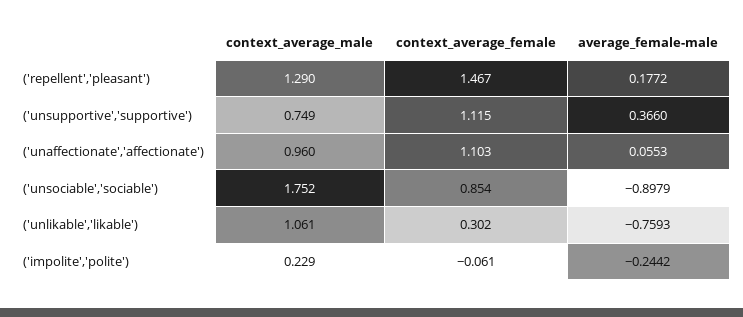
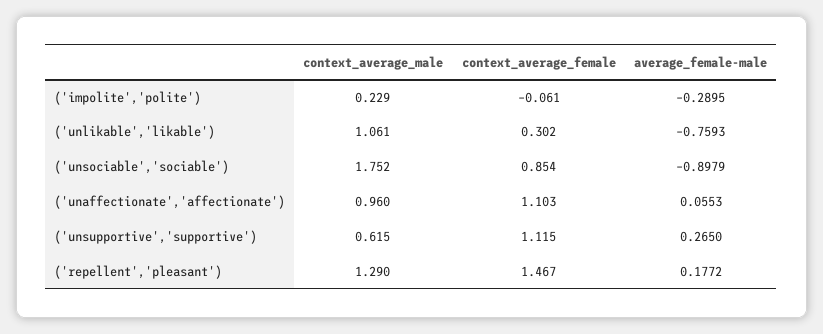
  {
    "context_average_male": {
      "('repellent','pleasant')": 1.29,
-     "('unsupportive','supportive')": 0.749,
+     "('unsupportive','supportive')": 0.615,
      "('unaffectionate','affectionate')": 0.96,
      "('unsociable','sociable')": 1.752,
      "('unlikable','likable')": 1.061,
      "('impolite','polite')": 0.229
    },
    "context_average_female": {
      "('repellent','pleasant')": 1.467,
      "('unsupportive','supportive')": 1.115,
      "('unaffectionate','affectionate')": 1.103,
      "('unsociable','sociable')": 0.854,
      "('unlikable','likable')": 0.302,
      "('impolite','polite')": -0.061
    },
    "average_female-male": {
      "('repellent','pleasant')": 0.1772,
-     "('unsupportive','supportive')": 0.366,
+     "('unsupportive','supportive')": 0.265,
      "('unaffectionate','affectionate')": 0.0553,
      "('unsociable','sociable')": -0.8979,
      "('unlikable','likable')": -0.7593,
-     "('impolite','polite')": -0.2442
+     "('impolite','polite')": -0.2895
    }
  }

